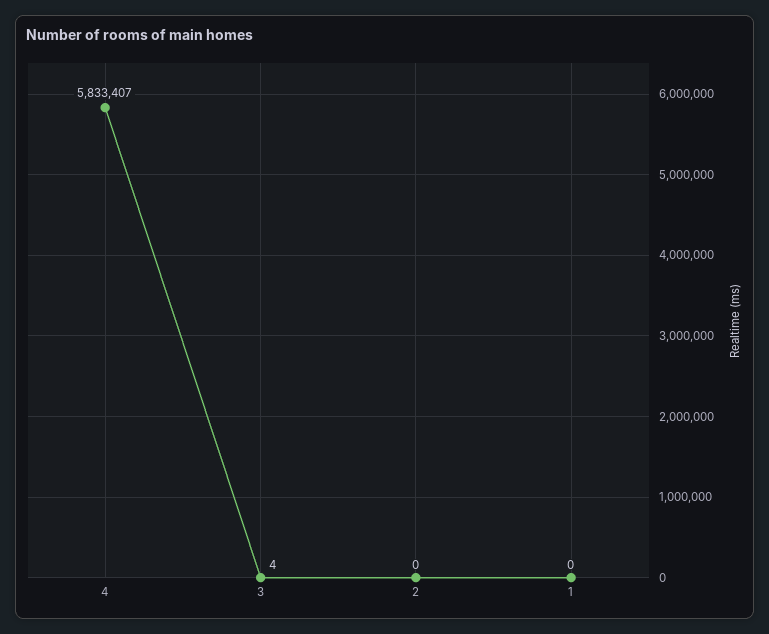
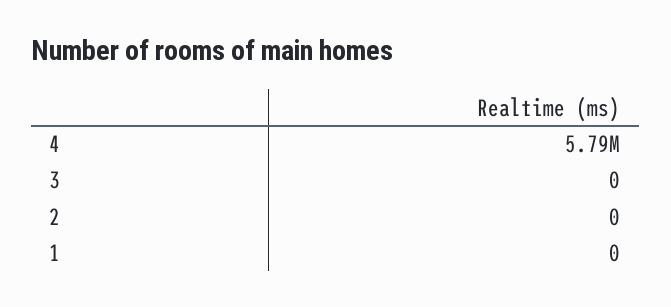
  {
-   "4": 5833407,
+   "4": 5790000,
-   "3": 4,
+   "3": 0,
    "2": 0,
    "1": 0
  }

